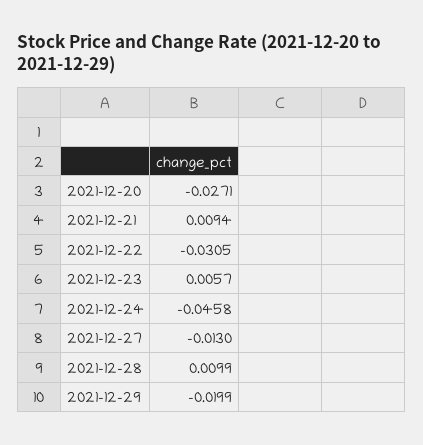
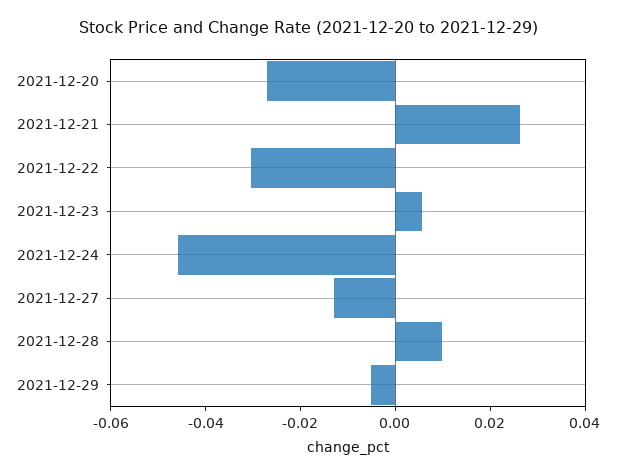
  {
    "2021-12-20": -0.0271,
-   "2021-12-21": 0.0094,
+   "2021-12-21": 0.025,
    "2021-12-22": -0.0305,
    "2021-12-23": 0.0057,
    "2021-12-24": -0.0458,
    "2021-12-27": -0.013,
    "2021-12-28": 0.0099,
-   "2021-12-29": -0.0199
+   "2021-12-29": -0.005
  }

